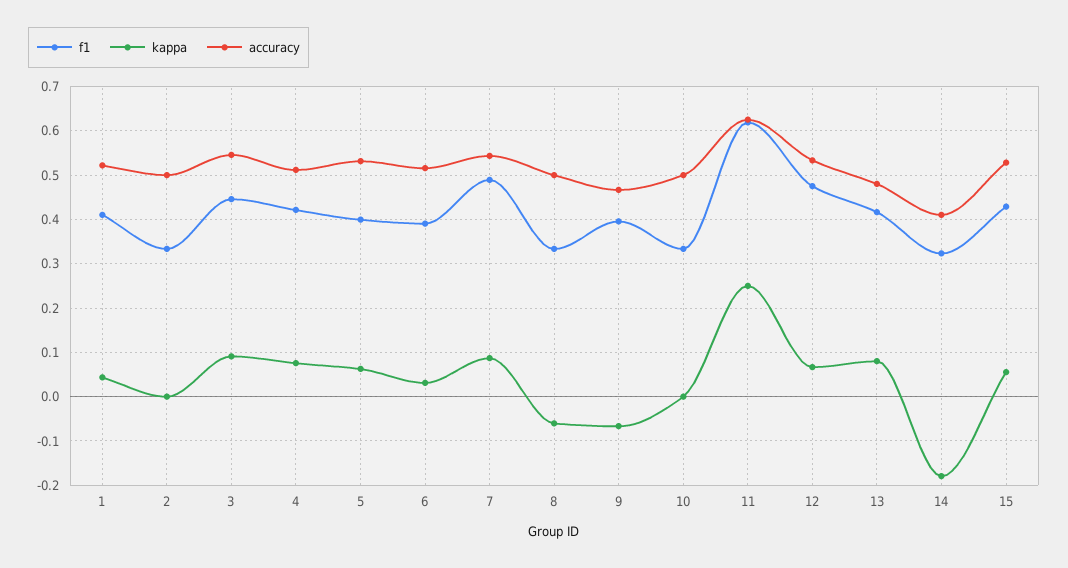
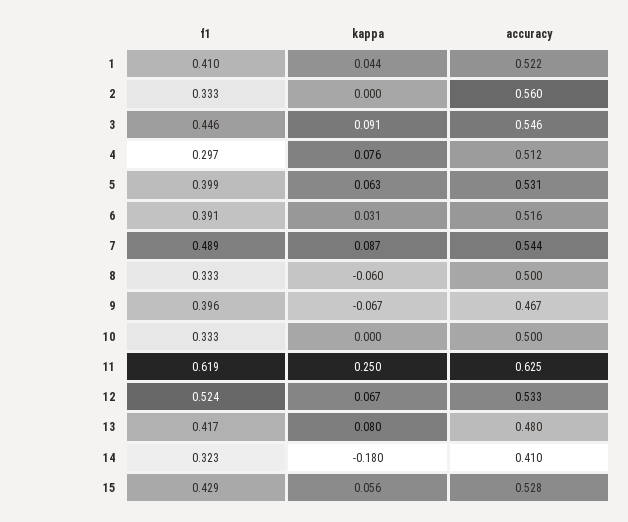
  {
    "f1": {
      "1": 0.41,
      "2": 0.333,
      "3": 0.446,
-     "4": 0.42,
+     "4": 0.297,
      "5": 0.399,
      "6": 0.391,
      "7": 0.489,
      "8": 0.333,
      "9": 0.396,
      "10": 0.333,
      "11": 0.619,
-     "12": 0.48,
+     "12": 0.524,
      "13": 0.417,
      "14": 0.323,
      "15": 0.429
    },
    "kappa": {
      "1": 0.044,
      "2": 0,
      "3": 0.091,
      "4": 0.076,
      "5": 0.063,
      "6": 0.031,
      "7": 0.087,
      "8": -0.06,
      "9": -0.067,
      "10": 0,
      "11": 0.25,
      "12": 0.067,
      "13": 0.08,
      "14": -0.18,
      "15": 0.056
    },
    "accuracy": {
      "1": 0.522,
-     "2": 0.5,
+     "2": 0.56,
      "3": 0.546,
      "4": 0.512,
      "5": 0.531,
      "6": 0.516,
      "7": 0.544,
      "8": 0.5,
      "9": 0.467,
      "10": 0.5,
      "11": 0.625,
      "12": 0.533,
      "13": 0.48,
      "14": 0.41,
      "15": 0.528
    }
  }

